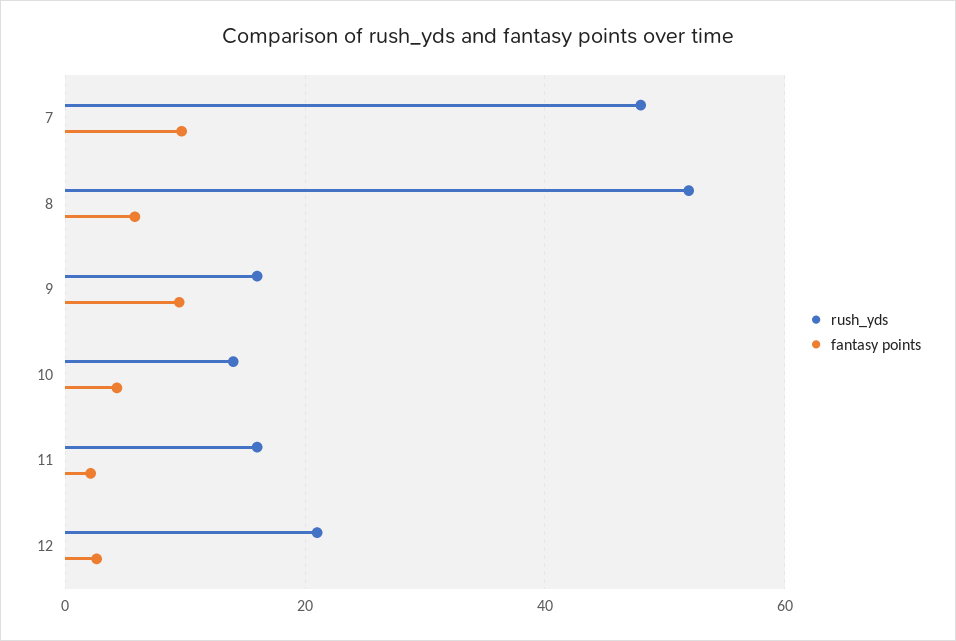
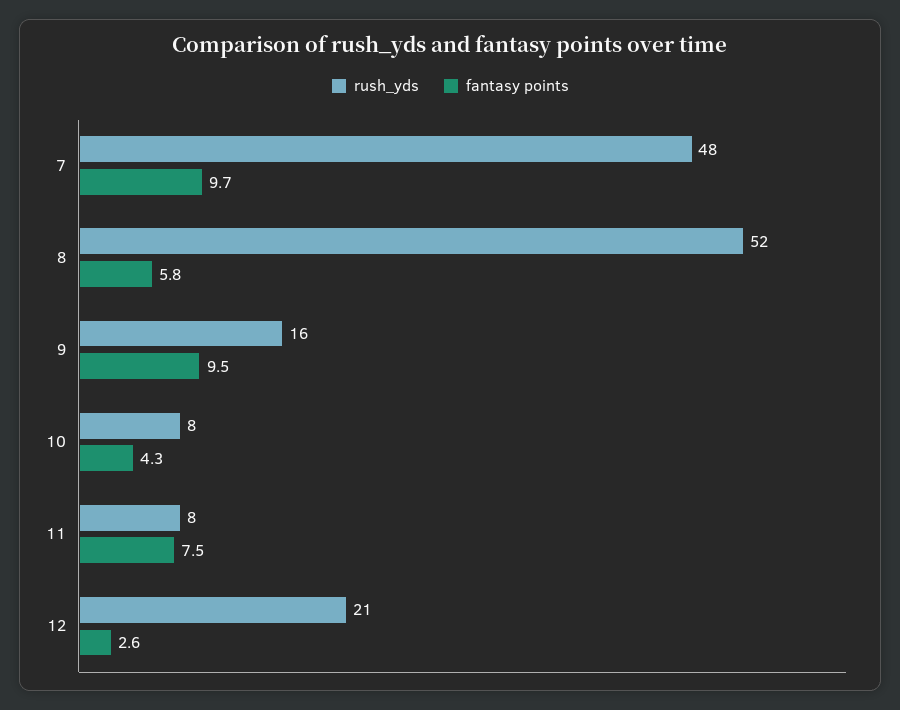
  {
    "rush_yds": {
      "7": 48,
      "8": 52,
      "9": 16,
-     "10": 14,
+     "10": 8,
-     "11": 16,
+     "11": 8,
      "12": 21
    },
    "fantasy points": {
      "7": 9.7,
      "8": 5.8,
      "9": 9.5,
      "10": 4.3,
-     "11": 2,
+     "11": 7.5,
      "12": 2.6
    }
  }

